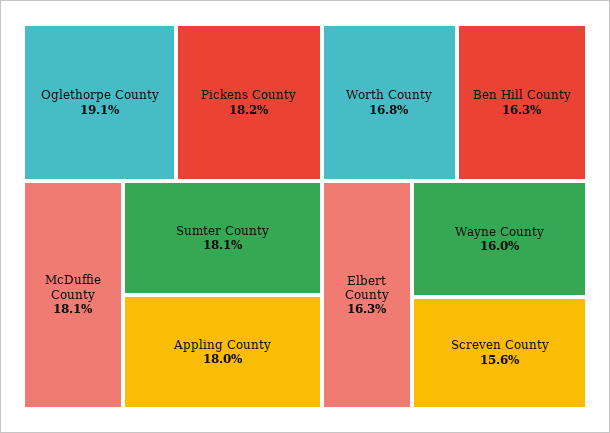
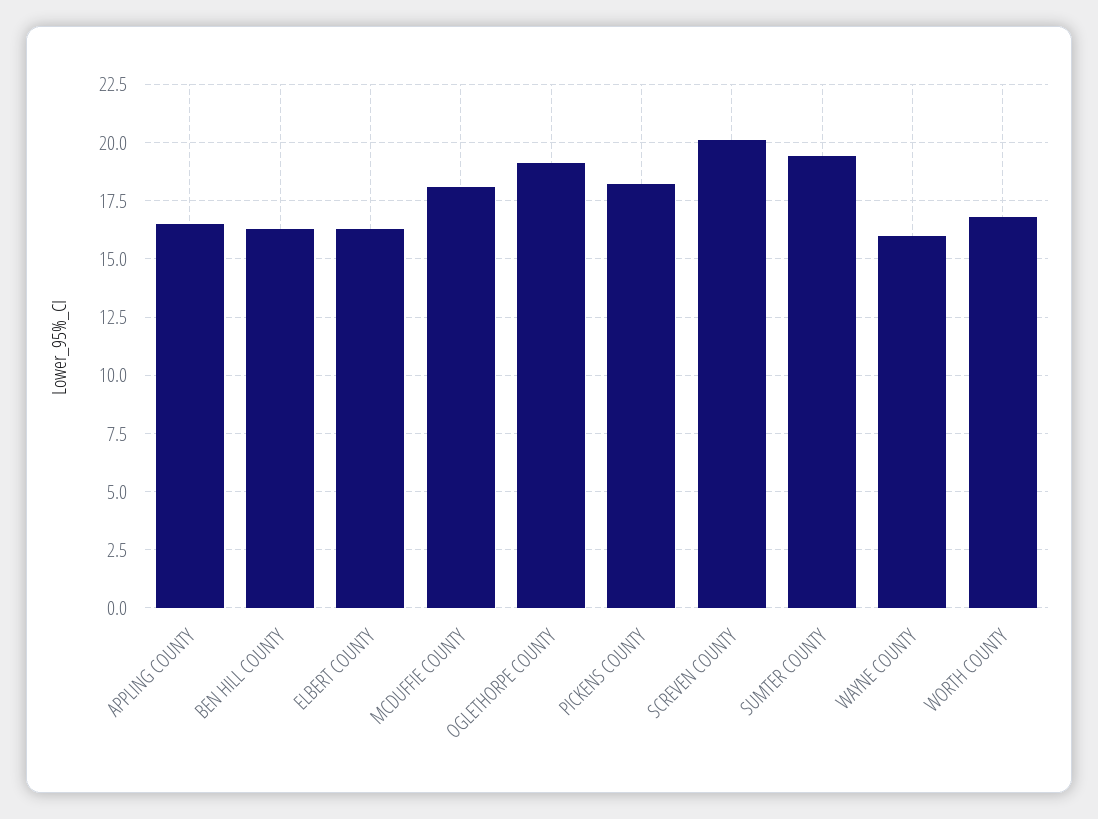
  {
    "Oglethorpe County": 19.1,
    "Pickens County": 18.2,
    "McDuffie County": 18.1,
-   "Sumter County": 18.1,
+   "Sumter County": 19.5,
-   "Appling County": 18,
+   "Appling County": 16.5,
    "Worth County": 16.8,
    "Ben Hill County": 16.3,
    "Elbert County": 16.3,
    "Wayne County": 16,
-   "Screven County": 15.6
+   "Screven County": 20
  }

